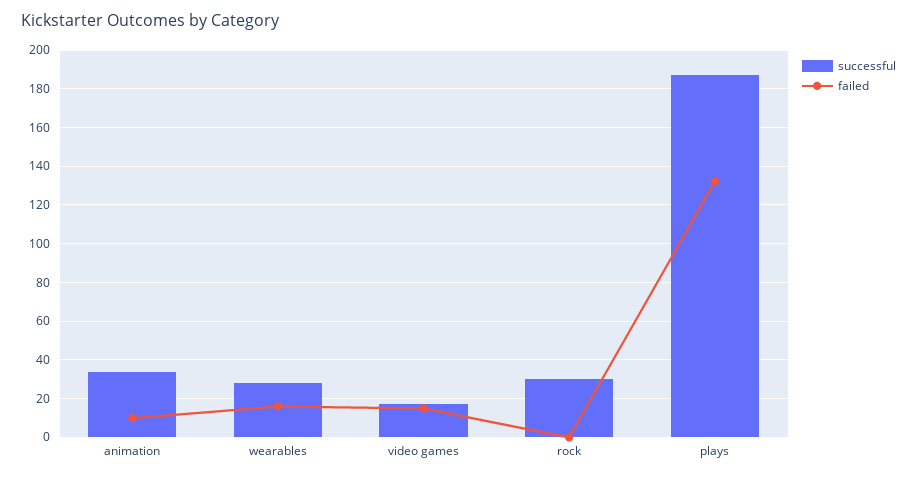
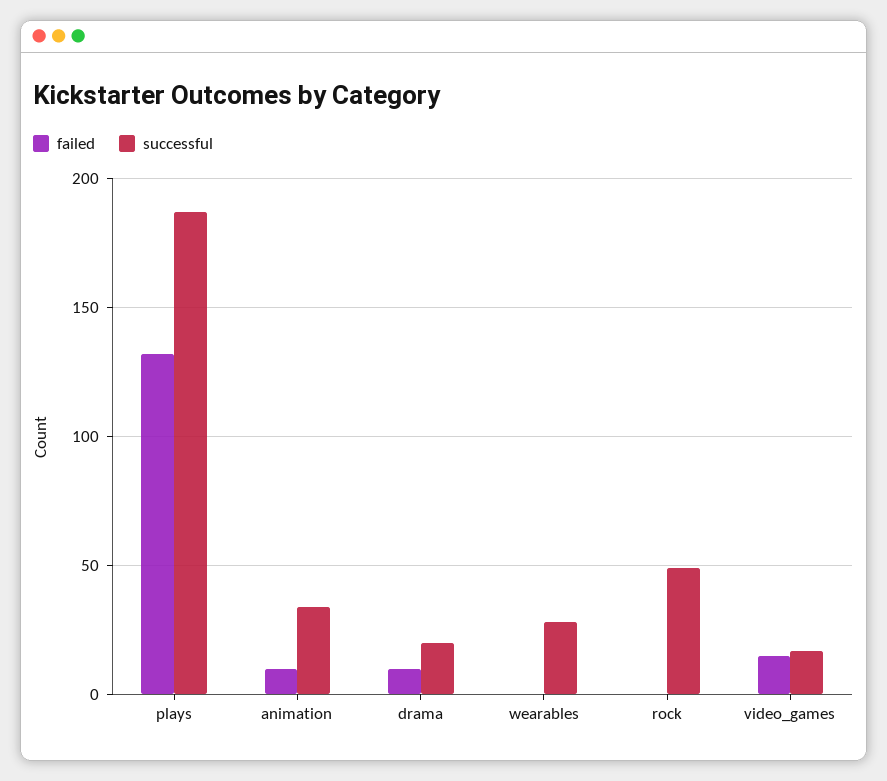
  {
    "successful": {
      "animation": 35,
      "wearables": 30,
      "video games": 15,
-     "rock": 30,
+     "rock": 50,
-     "plays": 185
+     "plays": 185,
+     "drama": 20
    },
    "failed": {
      "animation": 10,
-     "wearables": 15,
+     "wearables": 0,
      "video games": 15,
      "rock": 0,
-     "plays": 130
+     "plays": 130,
+     "drama": 10
    }
  }

